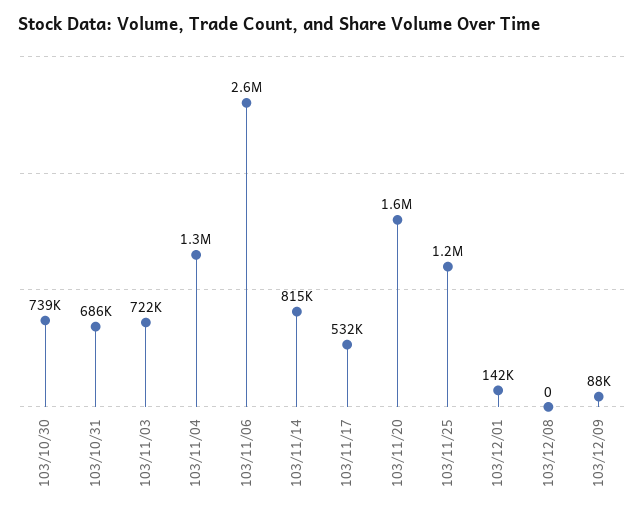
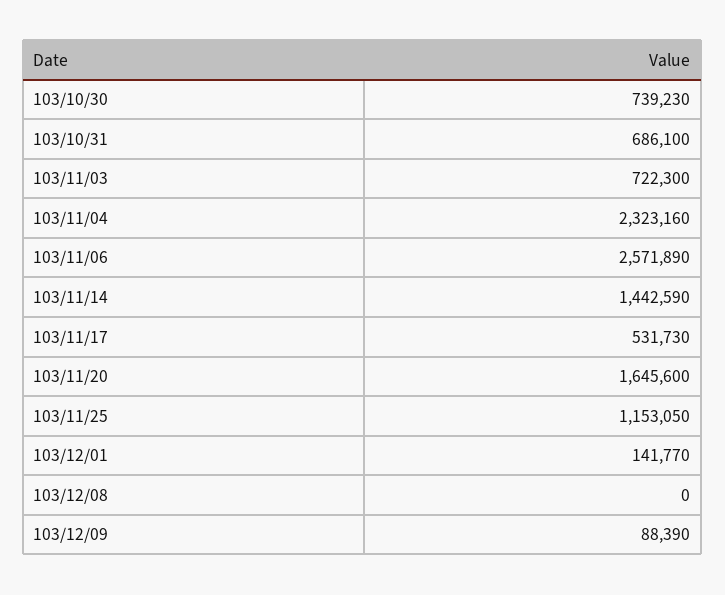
  {
    "103/10/30": 739230,
    "103/10/31": 686100,
    "103/11/03": 722300,
-   "103/11/04": 1300000,
+   "103/11/04": 2323160,
    "103/11/06": 2571890,
-   "103/11/14": 815000,
+   "103/11/14": 1442590,
    "103/11/17": 531730,
    "103/11/20": 1645600,
    "103/11/25": 1153050,
    "103/12/01": 141770,
    "103/12/08": 0,
    "103/12/09": 88390
  }

